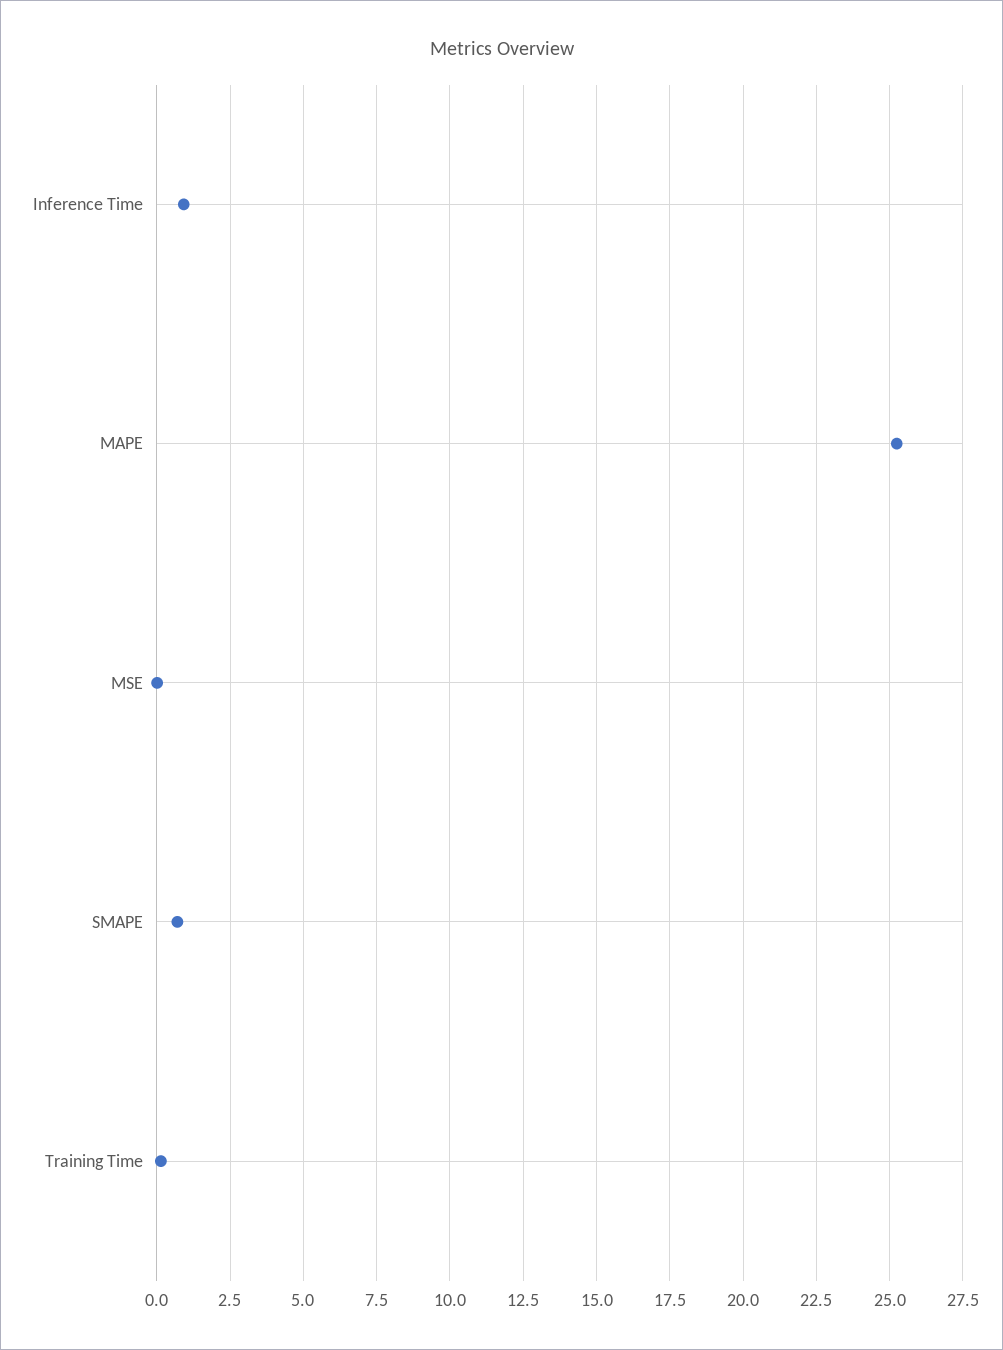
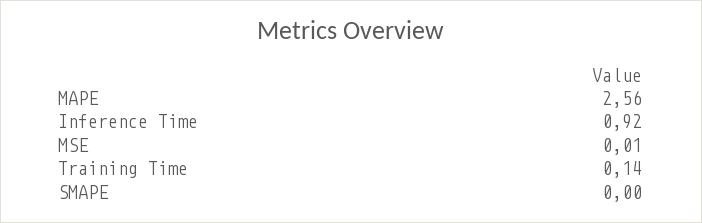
  {
    "Inference Time": 0.92,
-   "MAPE": 25.25,
+   "MAPE": 2.56,
    "MSE": 0.01,
-   "SMAPE": 0.75,
+   "SMAPE": 0,
    "Training Time": 0.14
  }

